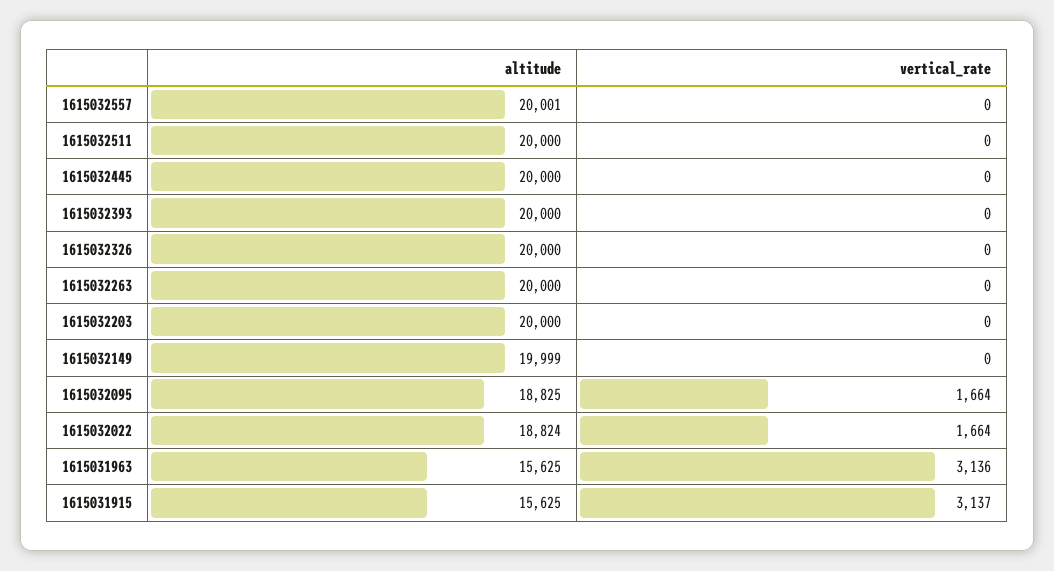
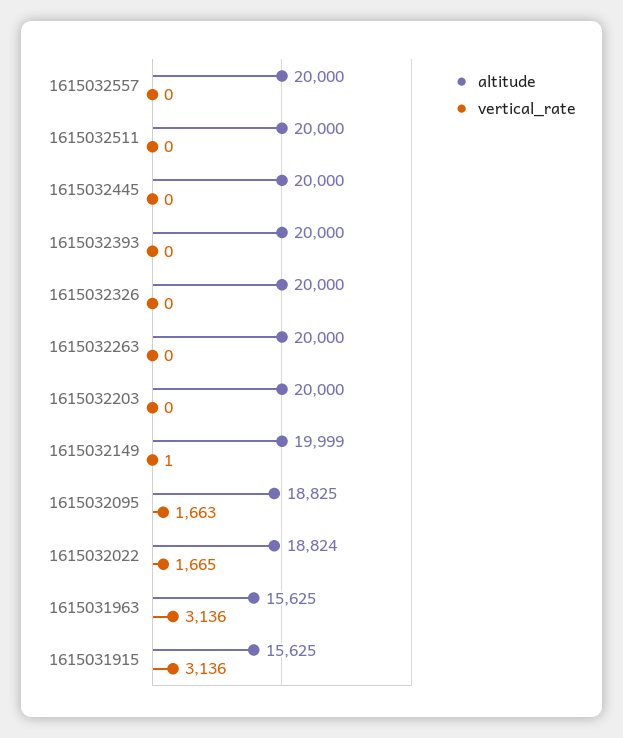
  {
    "altitude": {
-     "1615032557": 20001,
+     "1615032557": 20000,
      "1615032511": 20000,
      "1615032445": 20000,
      "1615032393": 20000,
      "1615032326": 20000,
      "1615032263": 20000,
      "1615032203": 20000,
      "1615032149": 19999,
      "1615032095": 18825,
      "1615032022": 18824,
      "1615031963": 15625,
      "1615031915": 15625
    },
    "vertical_rate": {
      "1615032557": 0,
      "1615032511": 0,
      "1615032445": 0,
      "1615032393": 0,
      "1615032326": 0,
      "1615032263": 0,
      "1615032203": 0,
-     "1615032149": 0,
+     "1615032149": 1,
-     "1615032095": 1664,
+     "1615032095": 1663,
-     "1615032022": 1664,
+     "1615032022": 1665,
      "1615031963": 3136,
-     "1615031915": 3137
+     "1615031915": 3136
    }
  }

